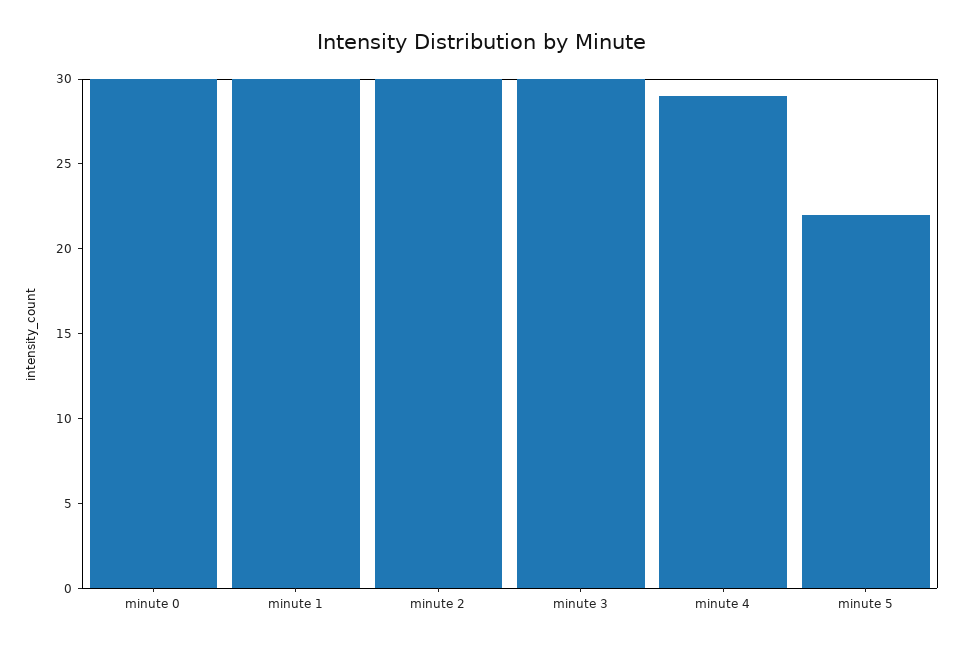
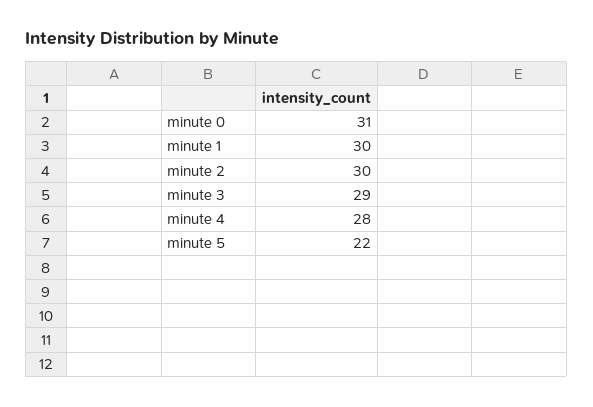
  {
-   "minute 0": 30,
+   "minute 0": 31,
    "minute 1": 30,
    "minute 2": 30,
-   "minute 3": 30,
+   "minute 3": 29,
-   "minute 4": 29,
+   "minute 4": 28,
    "minute 5": 22
  }

